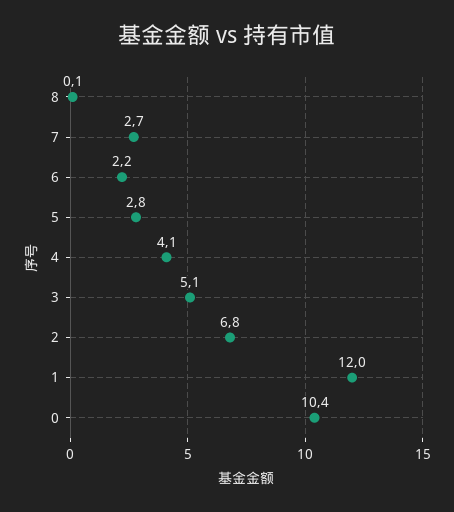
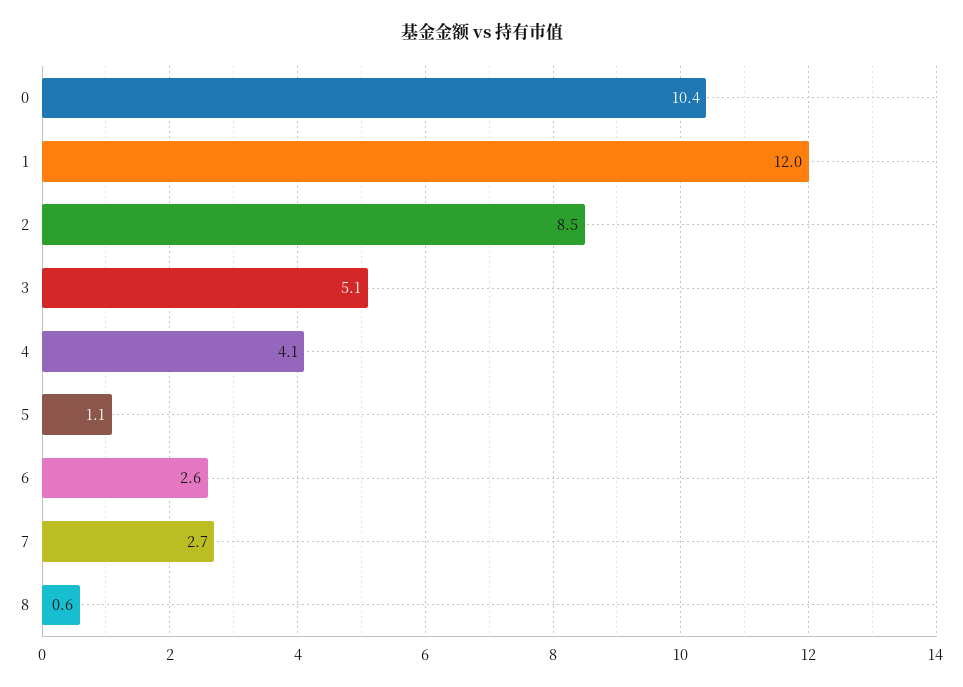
  {
-   "8": 0.1,
+   "8": 0.6,
    "7": 2.7,
-   "6": 2.2,
+   "6": 2.6,
-   "5": 2.8,
+   "5": 1.1,
    "4": 4.1,
    "3": 5.1,
-   "2": 6.8,
+   "2": 8.5,
    "1": 12,
    "0": 10.4
  }

